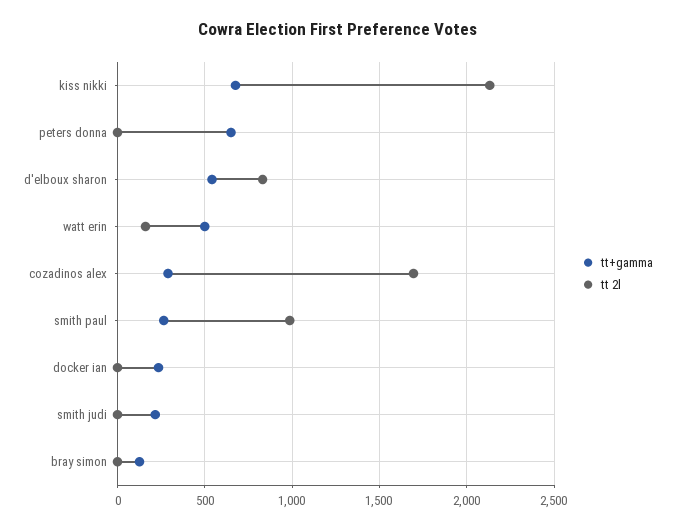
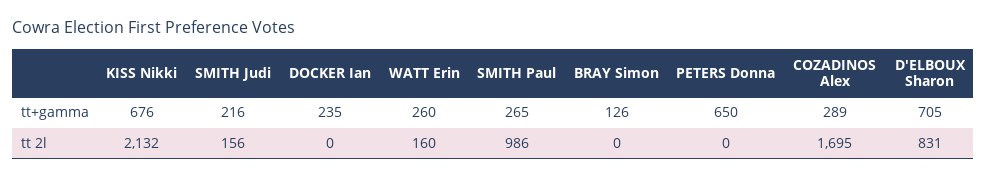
  {
    "tt+gamma": {
      "kiss nikki": 676,
      "peters donna": 650,
-     "d'elboux sharon": 550,
+     "d'elboux sharon": 705,
-     "watt erin": 500,
+     "watt erin": 260,
      "cozadinos alex": 289,
      "smith paul": 265,
      "docker ian": 235,
      "smith judi": 216,
      "bray simon": 126
    },
    "tt 2l": {
      "kiss nikki": 2132,
      "peters donna": 0,
      "d'elboux sharon": 831,
      "watt erin": 160,
      "cozadinos alex": 1695,
      "smith paul": 986,
      "docker ian": 0,
-     "smith judi": 0,
+     "smith judi": 156,
      "bray simon": 0
    }
  }

